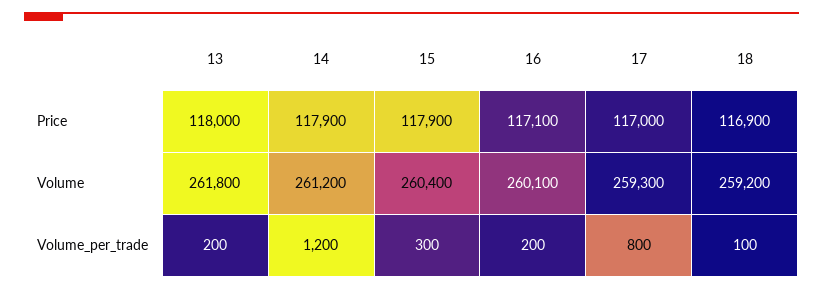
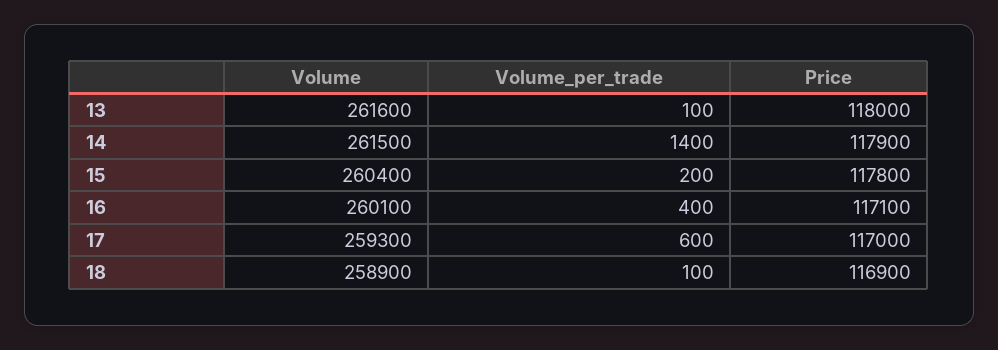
  {
    "13": {
      "Price": 118000,
-     "Volume": 261800,
+     "Volume": 261600,
-     "Volume_per_trade": 200
+     "Volume_per_trade": 100
    },
    "14": {
      "Price": 117900,
-     "Volume": 261200,
+     "Volume": 261500,
-     "Volume_per_trade": 1200
+     "Volume_per_trade": 1400
    },
    "15": {
-     "Price": 117900,
+     "Price": 117800,
      "Volume": 260400,
-     "Volume_per_trade": 300
+     "Volume_per_trade": 200
    },
    "16": {
      "Price": 117100,
      "Volume": 260100,
-     "Volume_per_trade": 200
+     "Volume_per_trade": 400
    },
    "17": {
      "Price": 117000,
      "Volume": 259300,
-     "Volume_per_trade": 800
+     "Volume_per_trade": 600
    },
    "18": {
      "Price": 116900,
-     "Volume": 259200,
+     "Volume": 258900,
      "Volume_per_trade": 100
    }
  }

